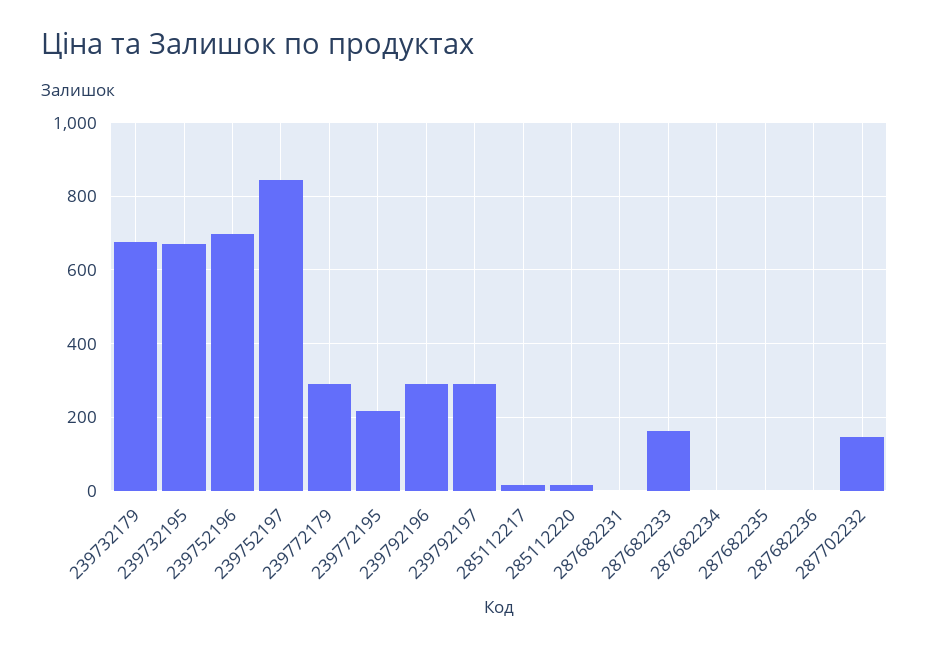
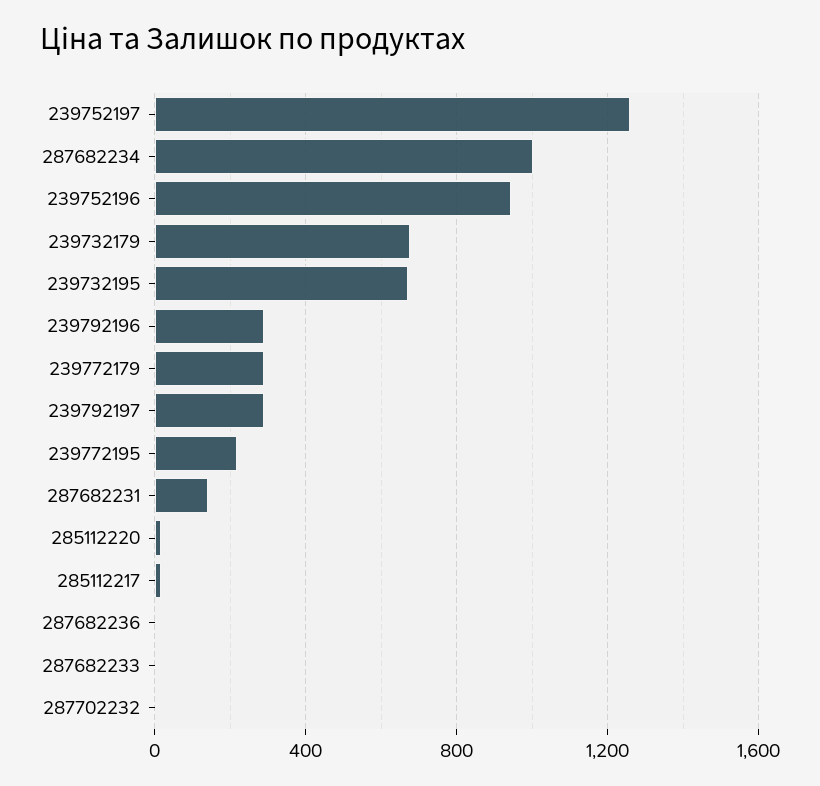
  {
    "239732179": 680,
    "239732195": 680,
-   "239752196": 700,
+   "239752196": 950,
-   "239752197": 840,
+   "239752197": 1250,
    "239772179": 300,
    "239772195": 220,
    "239792196": 300,
    "239792197": 280,
    "285112217": 20,
    "285112220": 20,
-   "287682231": 0,
+   "287682231": 150,
-   "287682233": 160,
+   "287682233": 0,
-   "287682234": 0,
+   "287682234": 1000,
-   "287682235": 0,
    "287682236": 0,
-   "287702232": 140
+   "287702232": 0
  }

